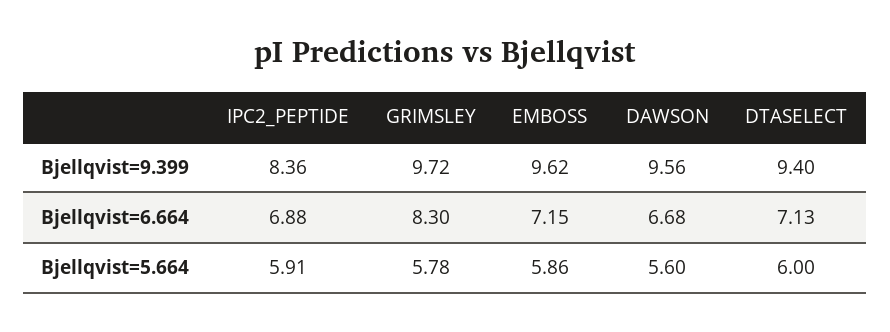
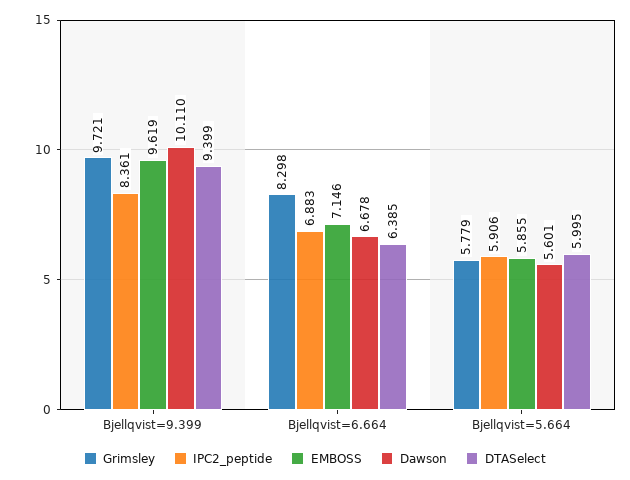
  {
    "IPC2_PEPTIDE": {
      "Bjellqvist=9.399": 8.361,
      "Bjellqvist=6.664": 6.883,
      "Bjellqvist=5.664": 5.906
    },
    "GRIMSLEY": {
      "Bjellqvist=9.399": 9.721,
      "Bjellqvist=6.664": 8.298,
      "Bjellqvist=5.664": 5.779
    },
    "EMBOSS": {
      "Bjellqvist=9.399": 9.619,
      "Bjellqvist=6.664": 7.146,
      "Bjellqvist=5.664": 5.855
    },
    "DAWSON": {
-     "Bjellqvist=9.399": 9.56,
+     "Bjellqvist=9.399": 10.11,
      "Bjellqvist=6.664": 6.678,
      "Bjellqvist=5.664": 5.601
    },
    "DTASELECT": {
      "Bjellqvist=9.399": 9.399,
-     "Bjellqvist=6.664": 7.13,
+     "Bjellqvist=6.664": 6.385,
      "Bjellqvist=5.664": 5.995
    }
  }

